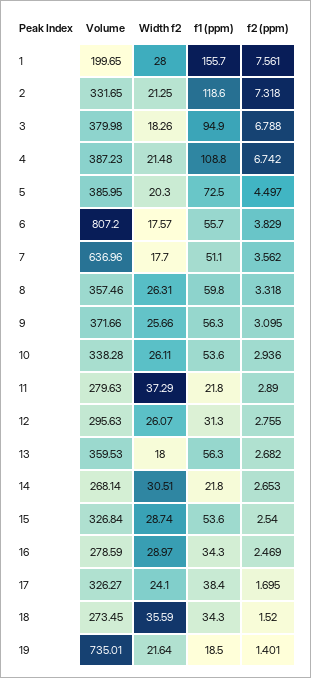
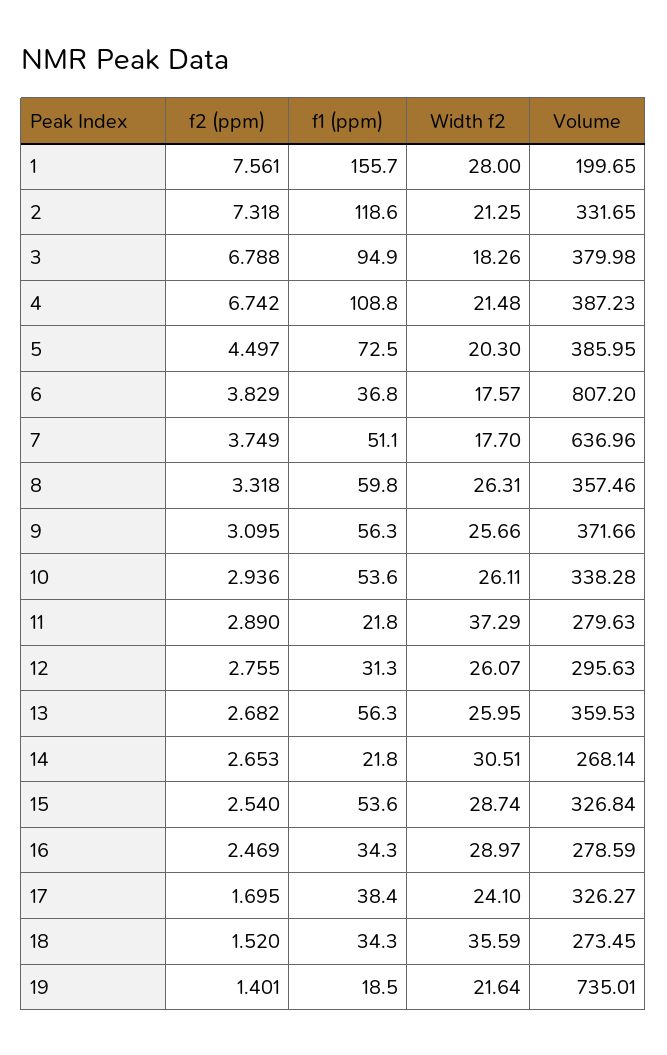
  {
    "Volume": {
      "1": 199.65,
      "2": 331.65,
      "3": 379.98,
      "4": 387.23,
      "5": 385.95,
      "6": 807.2,
      "7": 636.96,
      "8": 357.46,
      "9": 371.66,
      "10": 338.28,
      "11": 279.63,
      "12": 295.63,
      "13": 359.53,
      "14": 268.14,
      "15": 326.84,
      "16": 278.59,
      "17": 326.27,
      "18": 273.45,
      "19": 735.01
    },
    "Width f2": {
      "1": 28,
      "2": 21.25,
      "3": 18.26,
      "4": 21.48,
      "5": 20.3,
      "6": 17.57,
      "7": 17.7,
      "8": 26.31,
      "9": 25.66,
      "10": 26.11,
      "11": 37.29,
      "12": 26.07,
-     "13": 18,
+     "13": 25.95,
      "14": 30.51,
      "15": 28.74,
      "16": 28.97,
      "17": 24.1,
      "18": 35.59,
      "19": 21.64
    },
    "f1 (ppm)": {
      "1": 155.7,
      "2": 118.6,
      "3": 94.9,
      "4": 108.8,
      "5": 72.5,
-     "6": 55.7,
+     "6": 36.8,
      "7": 51.1,
      "8": 59.8,
      "9": 56.3,
      "10": 53.6,
      "11": 21.8,
      "12": 31.3,
      "13": 56.3,
      "14": 21.8,
      "15": 53.6,
      "16": 34.3,
      "17": 38.4,
      "18": 34.3,
      "19": 18.5
    },
    "f2 (ppm)": {
      "1": 7.561,
      "2": 7.318,
      "3": 6.788,
      "4": 6.742,
      "5": 4.497,
      "6": 3.829,
-     "7": 3.562,
+     "7": 3.749,
      "8": 3.318,
      "9": 3.095,
      "10": 2.936,
      "11": 2.89,
      "12": 2.755,
      "13": 2.682,
      "14": 2.653,
      "15": 2.54,
      "16": 2.469,
      "17": 1.695,
      "18": 1.52,
      "19": 1.401
    }
  }

